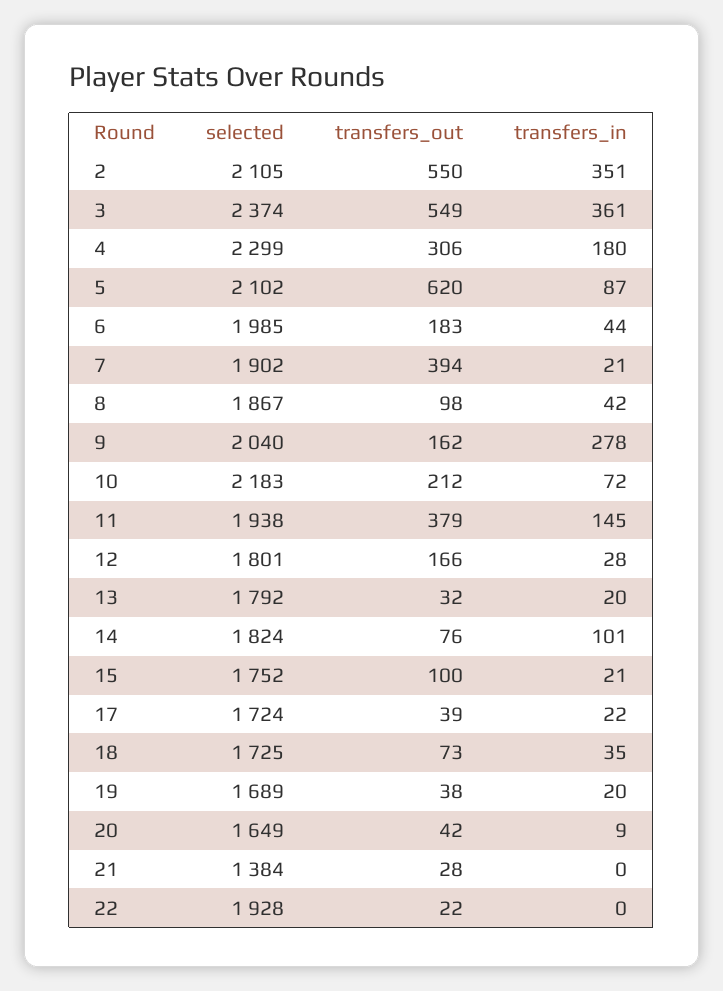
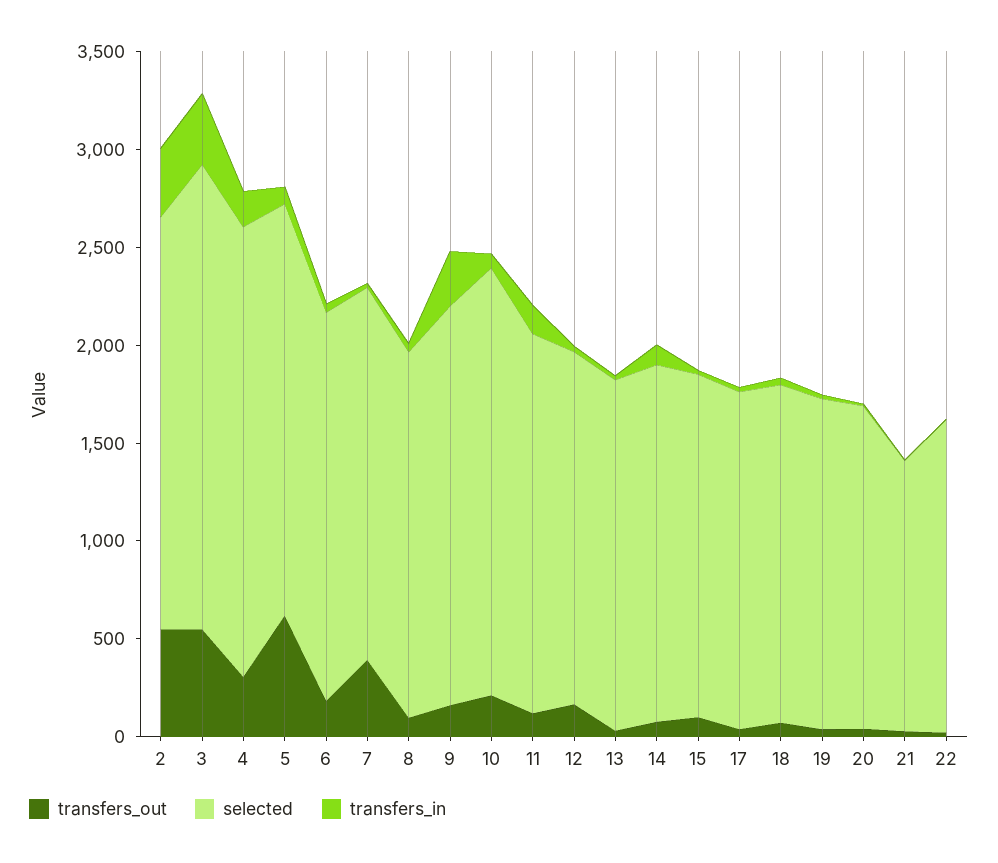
  {
    "selected": {
      "2": 2105,
      "3": 2374,
      "4": 2299,
      "5": 2102,
      "6": 1985,
      "7": 1902,
      "8": 1867,
      "9": 2040,
      "10": 2183,
      "11": 1938,
      "12": 1801,
      "13": 1792,
      "14": 1824,
      "15": 1752,
      "17": 1724,
      "18": 1725,
      "19": 1689,
      "20": 1649,
      "21": 1384,
-     "22": 1928
+     "22": 1600
    },
    "transfers_out": {
      "2": 550,
      "3": 549,
      "4": 306,
      "5": 620,
      "6": 183,
      "7": 394,
      "8": 98,
      "9": 162,
      "10": 212,
-     "11": 379,
+     "11": 100,
      "12": 166,
      "13": 32,
      "14": 76,
      "15": 100,
      "17": 39,
      "18": 73,
      "19": 38,
      "20": 42,
      "21": 28,
      "22": 22
    },
    "transfers_in": {
      "2": 351,
      "3": 361,
      "4": 180,
      "5": 87,
      "6": 44,
      "7": 21,
      "8": 42,
      "9": 278,
      "10": 72,
      "11": 145,
      "12": 28,
      "13": 20,
      "14": 101,
      "15": 21,
      "17": 22,
      "18": 35,
      "19": 20,
      "20": 9,
      "21": 0,
      "22": 0
    }
  }

